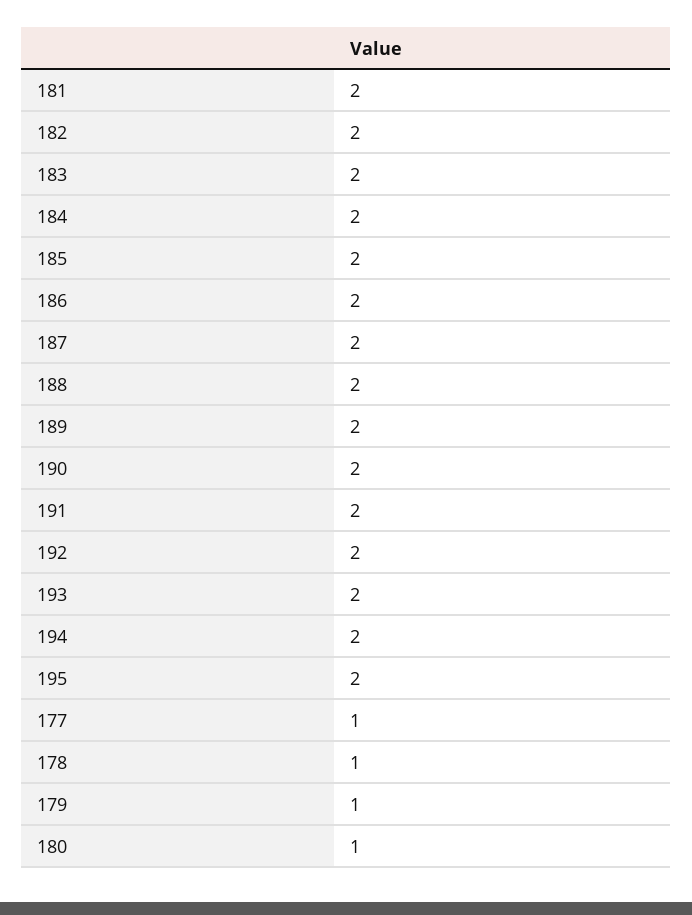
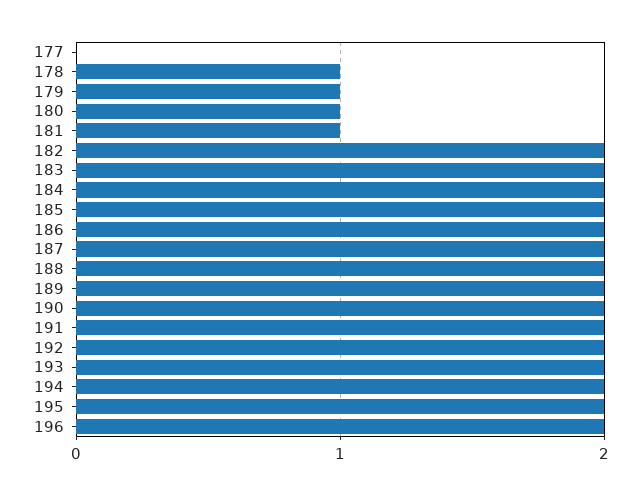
  {
-   "181": 2,
+   "181": 1,
    "182": 2,
    "183": 2,
    "184": 2,
    "185": 2,
    "186": 2,
    "187": 2,
    "188": 2,
    "189": 2,
    "190": 2,
    "191": 2,
    "192": 2,
    "193": 2,
    "194": 2,
    "195": 2,
-   "177": 1,
+   "177": 0,
    "178": 1,
    "179": 1,
-   "180": 1
+   "180": 1,
+   "196": 2
  }

